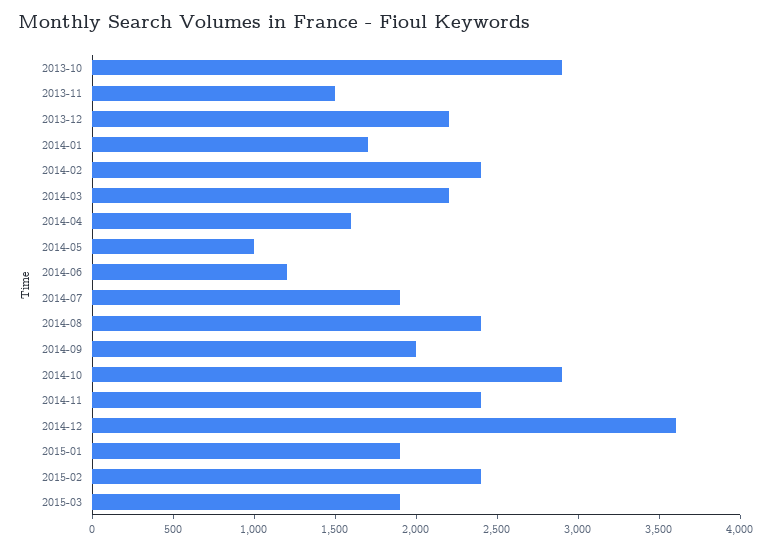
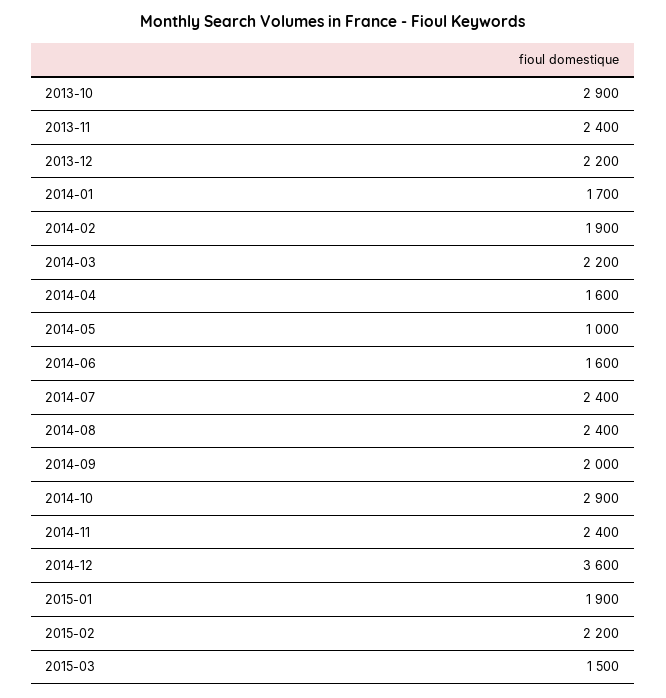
  {
    "2013-10": 2900,
-   "2013-11": 1500,
+   "2013-11": 2400,
    "2013-12": 2200,
    "2014-01": 1700,
-   "2014-02": 2400,
+   "2014-02": 1900,
    "2014-03": 2200,
    "2014-04": 1600,
    "2014-05": 1000,
-   "2014-06": 1200,
+   "2014-06": 1600,
-   "2014-07": 1900,
+   "2014-07": 2400,
    "2014-08": 2400,
    "2014-09": 2000,
    "2014-10": 2900,
    "2014-11": 2400,
    "2014-12": 3600,
    "2015-01": 1900,
-   "2015-02": 2400,
+   "2015-02": 2200,
-   "2015-03": 1900
+   "2015-03": 1500
  }

